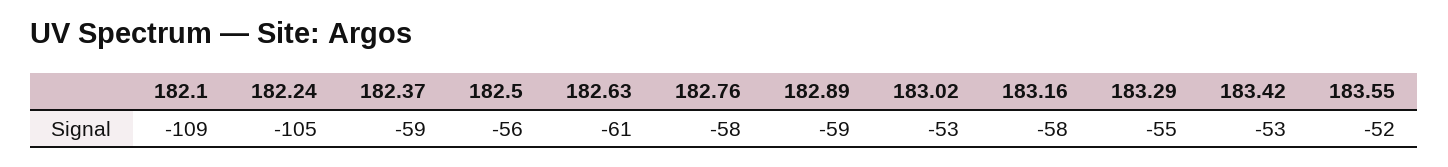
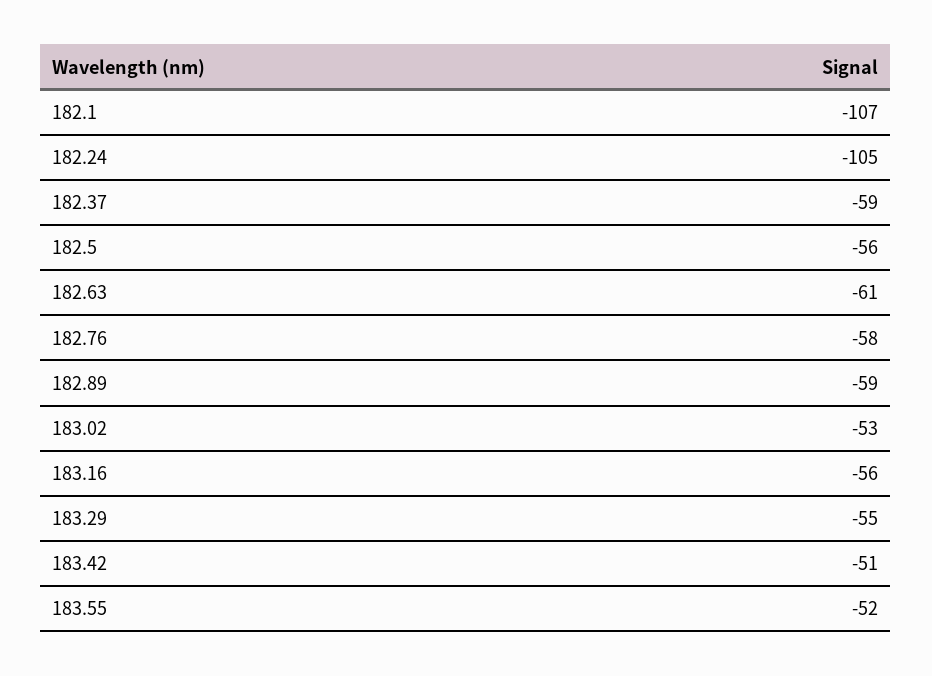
  {
-   "182.1": -109,
+   "182.1": -107,
    "182.24": -105,
    "182.37": -59,
    "182.5": -56,
    "182.63": -61,
    "182.76": -58,
    "182.89": -59,
    "183.02": -53,
-   "183.16": -58,
+   "183.16": -56,
    "183.29": -55,
-   "183.42": -53,
+   "183.42": -51,
    "183.55": -52
  }

